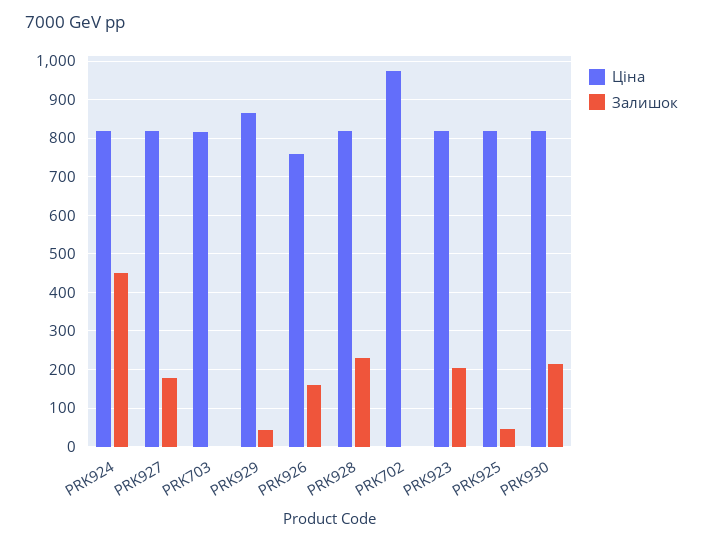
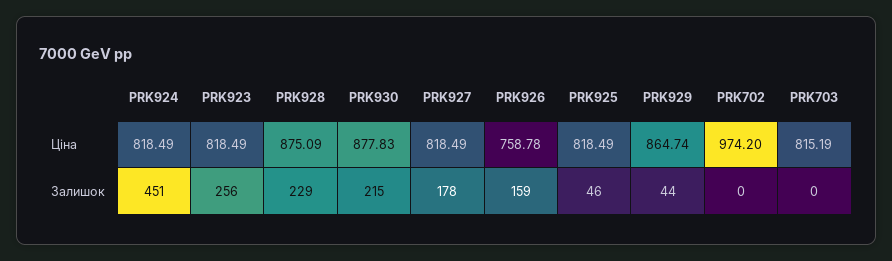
  {
    "Ціна": {
      "PRK924": 818.49,
      "PRK927": 818.49,
      "PRK703": 815.19,
      "PRK929": 864.74,
      "PRK926": 758.78,
-     "PRK928": 820,
+     "PRK928": 875.09,
      "PRK702": 974.2,
      "PRK923": 818.49,
      "PRK925": 818.49,
-     "PRK930": 820
+     "PRK930": 877.83
    },
    "Залишок": {
      "PRK924": 451,
      "PRK927": 178,
      "PRK703": 0,
      "PRK929": 44,
      "PRK926": 159,
      "PRK928": 229,
      "PRK702": 0,
-     "PRK923": 200,
+     "PRK923": 256,
      "PRK925": 46,
      "PRK930": 215
    }
  }

